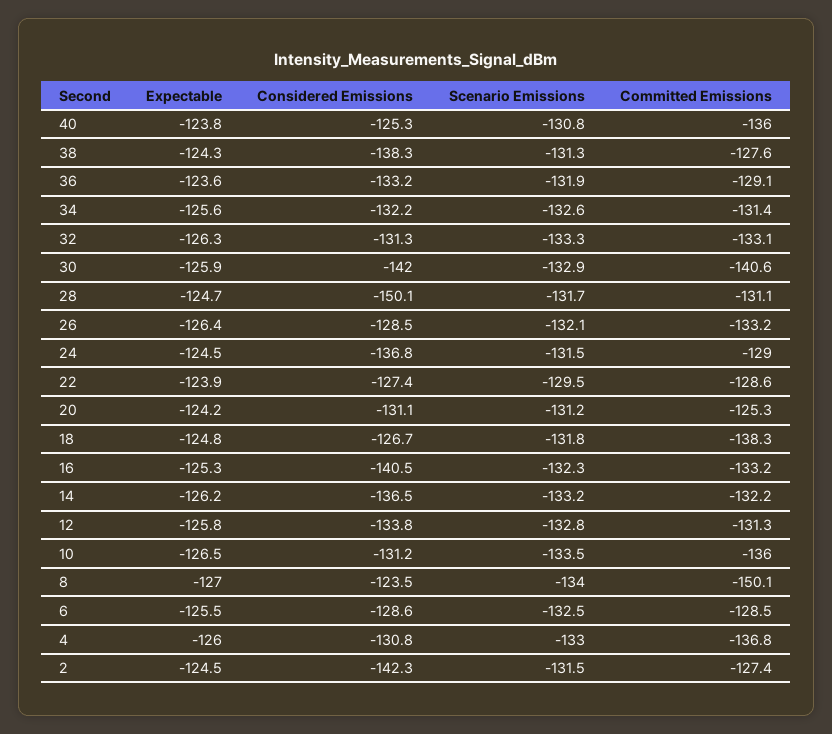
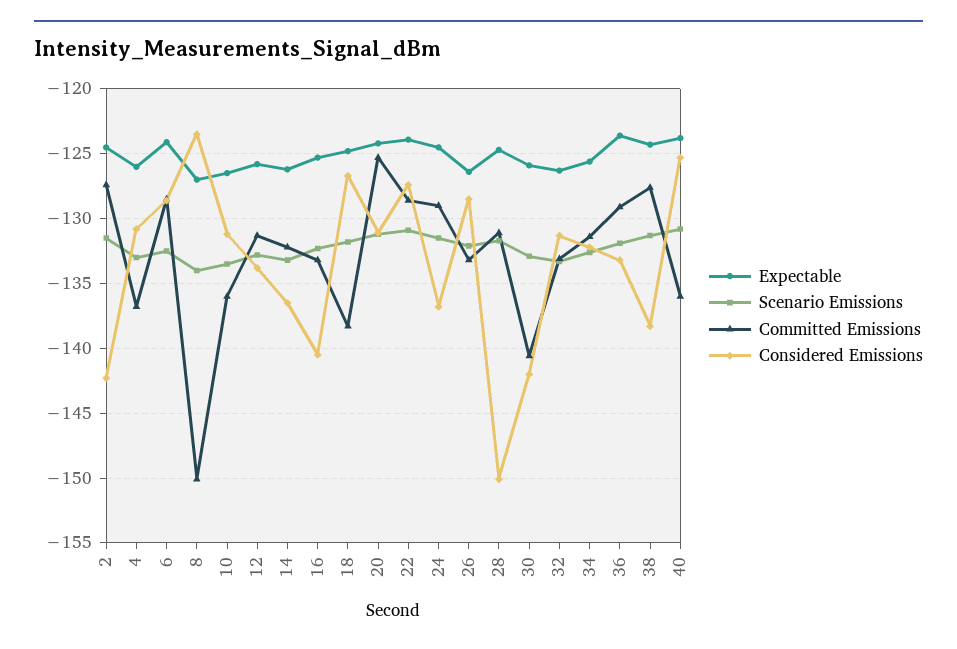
  {
    "Expectable": {
      "40": -123.8,
      "38": -124.3,
      "36": -123.6,
      "34": -125.6,
      "32": -126.3,
      "30": -125.9,
      "28": -124.7,
      "26": -126.4,
      "24": -124.5,
      "22": -123.9,
      "20": -124.2,
      "18": -124.8,
      "16": -125.3,
      "14": -126.2,
      "12": -125.8,
      "10": -126.5,
      "8": -127,
-     "6": -125.5,
+     "6": -124,
      "4": -126,
      "2": -124.5
    },
    "Considered Emissions": {
      "40": -125.3,
      "38": -138.3,
      "36": -133.2,
      "34": -132.2,
      "32": -131.3,
      "30": -142,
      "28": -150.1,
      "26": -128.5,
      "24": -136.8,
      "22": -127.4,
      "20": -131.1,
      "18": -126.7,
      "16": -140.5,
      "14": -136.5,
      "12": -133.8,
      "10": -131.2,
      "8": -123.5,
      "6": -128.6,
      "4": -130.8,
      "2": -142.3
    },
    "Scenario Emissions": {
      "40": -130.8,
      "38": -131.3,
      "36": -131.9,
      "34": -132.6,
      "32": -133.3,
      "30": -132.9,
      "28": -131.7,
      "26": -132.1,
      "24": -131.5,
-     "22": -129.5,
+     "22": -131,
      "20": -131.2,
      "18": -131.8,
      "16": -132.3,
      "14": -133.2,
      "12": -132.8,
      "10": -133.5,
      "8": -134,
      "6": -132.5,
      "4": -133,
      "2": -131.5
    },
    "Committed Emissions": {
      "40": -136,
      "38": -127.6,
      "36": -129.1,
      "34": -131.4,
      "32": -133.1,
      "30": -140.6,
      "28": -131.1,
      "26": -133.2,
      "24": -129,
      "22": -128.6,
      "20": -125.3,
      "18": -138.3,
      "16": -133.2,
      "14": -132.2,
      "12": -131.3,
      "10": -136,
      "8": -150.1,
      "6": -128.5,
      "4": -136.8,
      "2": -127.4
    }
  }

